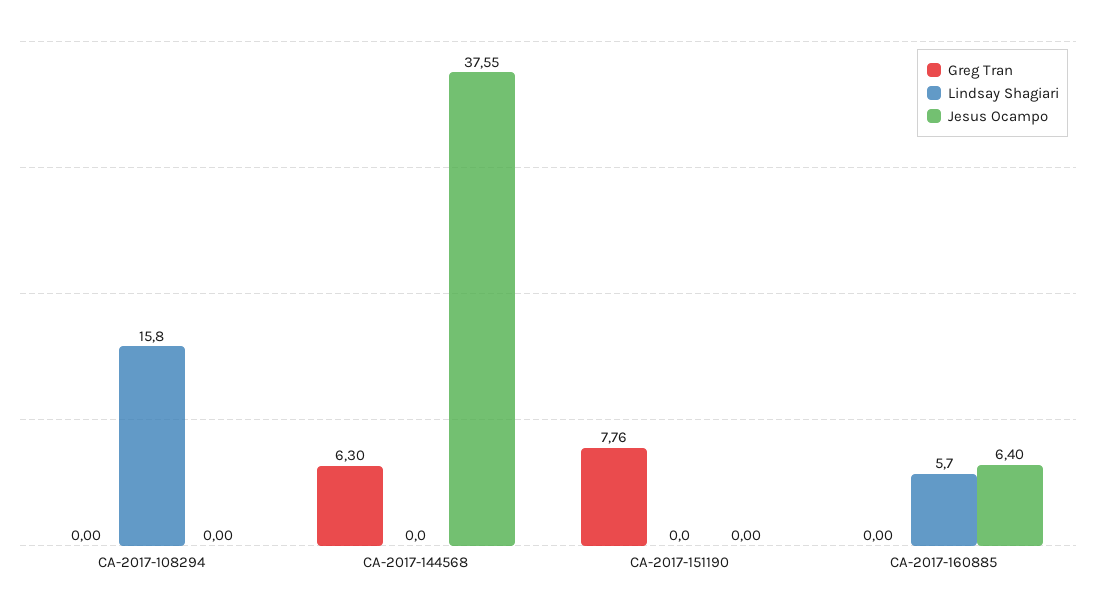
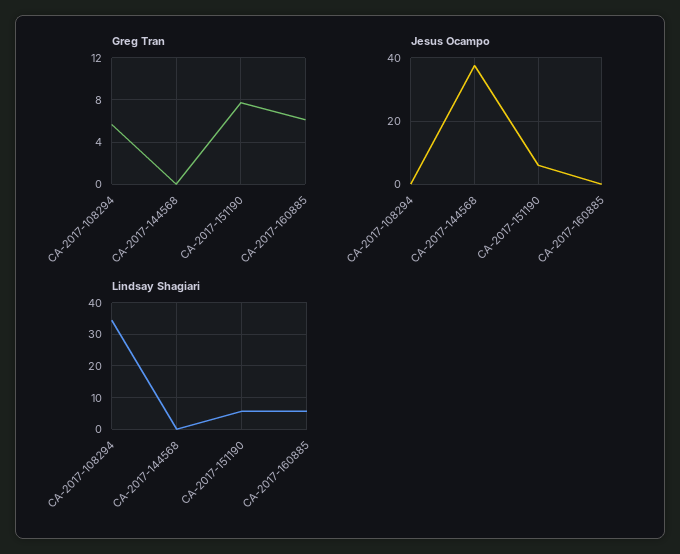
  {
    "Greg Tran": {
-     "CA-2017-108294": 0,
+     "CA-2017-108294": 6,
-     "CA-2017-144568": 6.3,
+     "CA-2017-144568": 0,
      "CA-2017-151190": 7.76,
-     "CA-2017-160885": 0
+     "CA-2017-160885": 6
    },
    "Lindsay Shagiari": {
-     "CA-2017-108294": 15.8,
+     "CA-2017-108294": 34,
      "CA-2017-144568": 0,
-     "CA-2017-151190": 0,
+     "CA-2017-151190": 6,
      "CA-2017-160885": 5.7
    },
    "Jesus Ocampo": {
      "CA-2017-108294": 0,
      "CA-2017-144568": 37.55,
-     "CA-2017-151190": 0,
+     "CA-2017-151190": 6,
-     "CA-2017-160885": 6.4
+     "CA-2017-160885": 0
    }
  }

